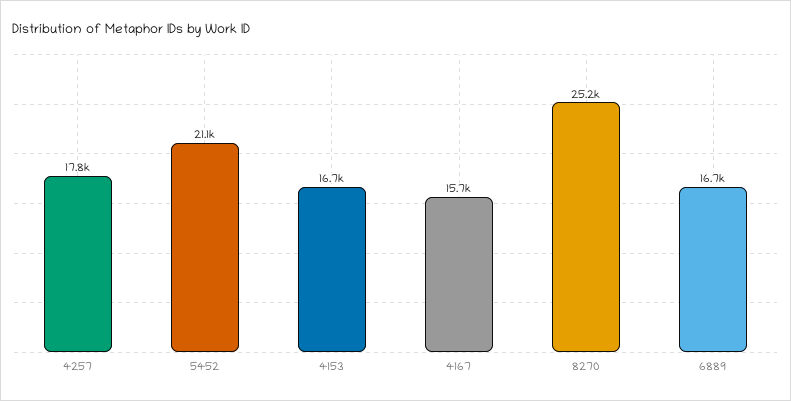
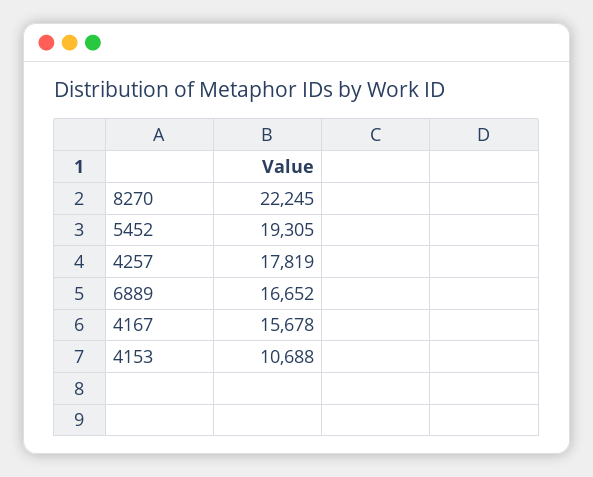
  {
    "4257": 17819,
-   "5452": 21100,
+   "5452": 19305,
-   "4153": 16700,
+   "4153": 10688,
    "4167": 15678,
-   "8270": 25200,
+   "8270": 22245,
    "6889": 16652
  }

